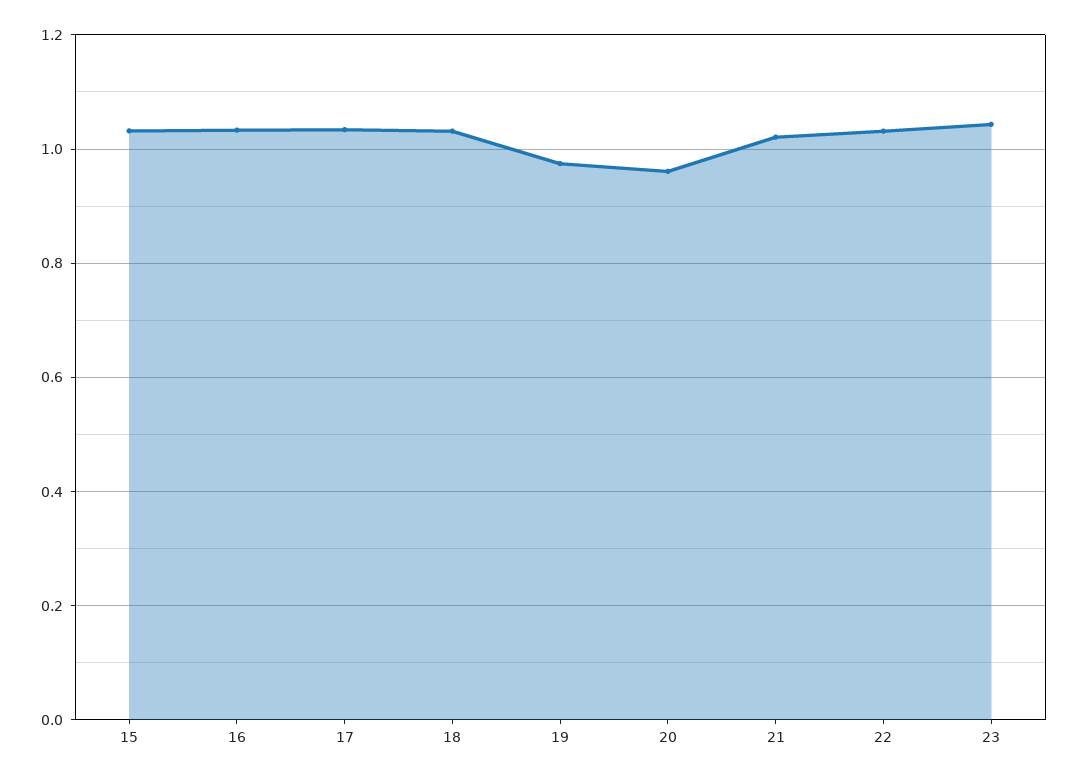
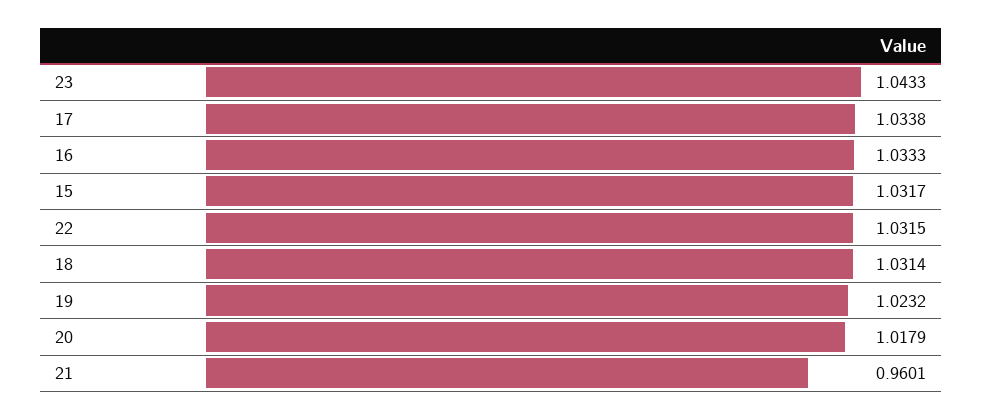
  {
    "15": 1.0317,
    "16": 1.0333,
    "17": 1.0338,
    "18": 1.0314,
-   "19": 0.98,
+   "19": 1.0232,
-   "20": 0.96,
+   "20": 1.0179,
-   "21": 1.02,
+   "21": 0.9601,
    "22": 1.0315,
    "23": 1.0433
  }

